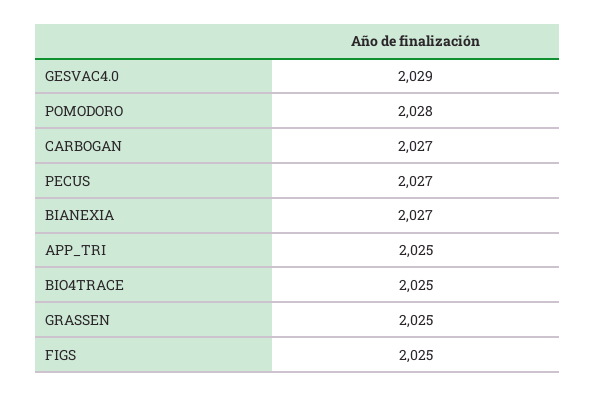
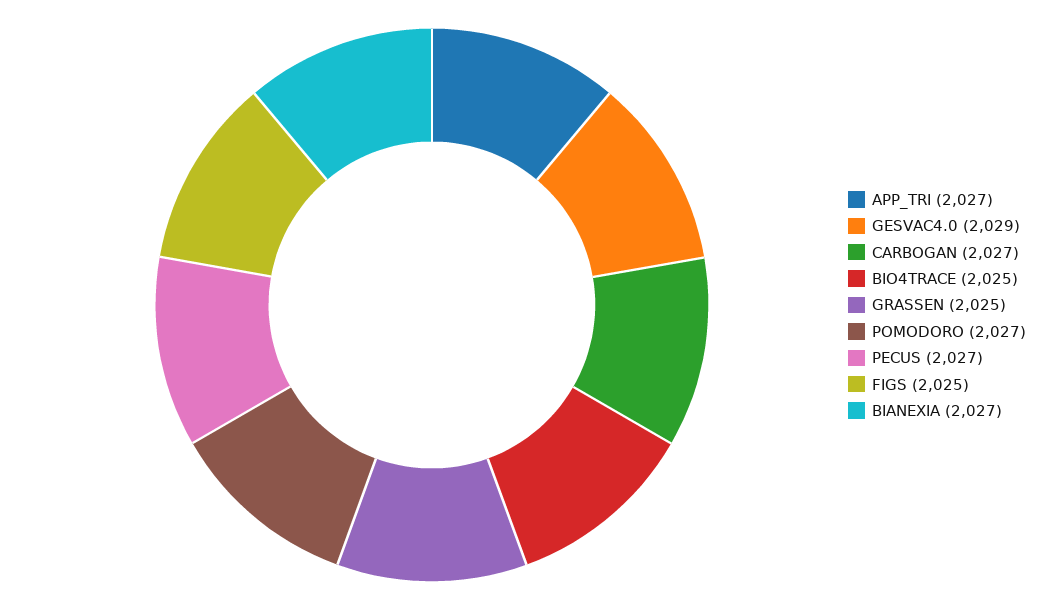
  {
    "GESVAC4.0": 2029,
-   "POMODORO": 2028,
+   "POMODORO": 2027,
    "CARBOGAN": 2027,
    "PECUS": 2027,
    "BIANEXIA": 2027,
-   "APP_TRI": 2025,
+   "APP_TRI": 2027,
    "BIO4TRACE": 2025,
    "GRASSEN": 2025,
    "FIGS": 2025
  }

